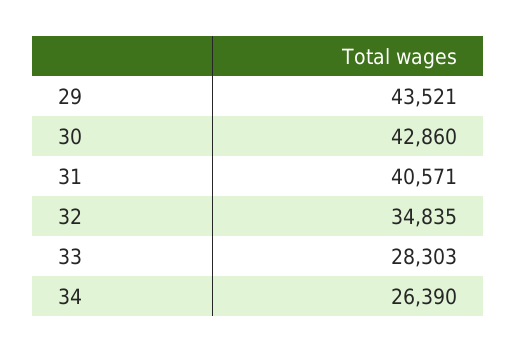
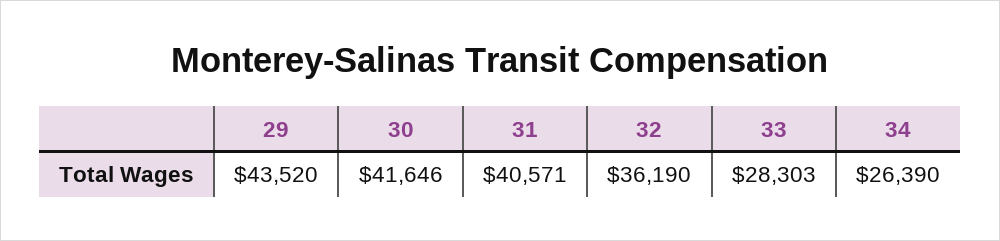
  {
-   "29": 43521,
+   "29": 43520,
-   "30": 42860,
+   "30": 41646,
    "31": 40571,
-   "32": 34835,
+   "32": 36190,
    "33": 28303,
    "34": 26390
  }

